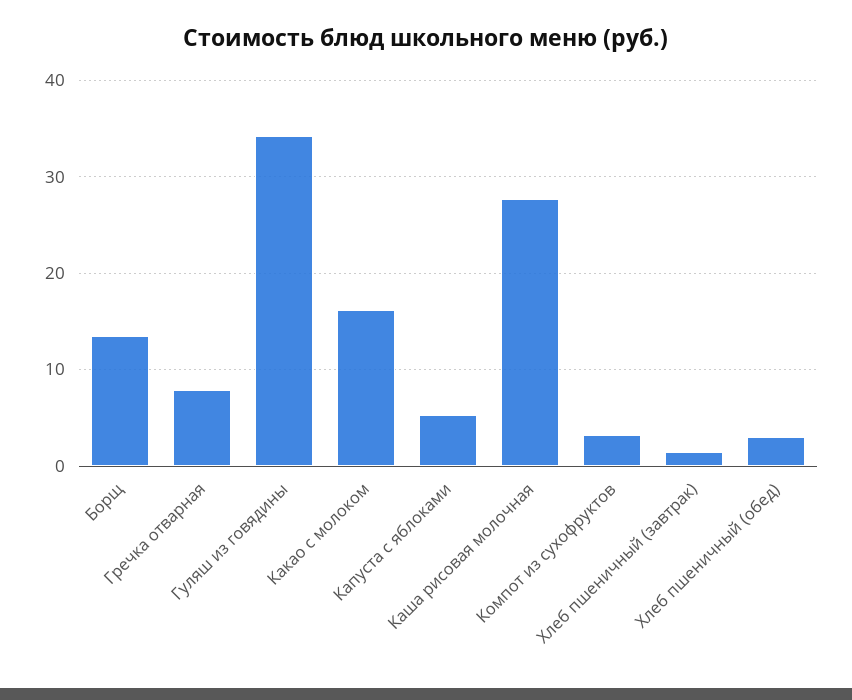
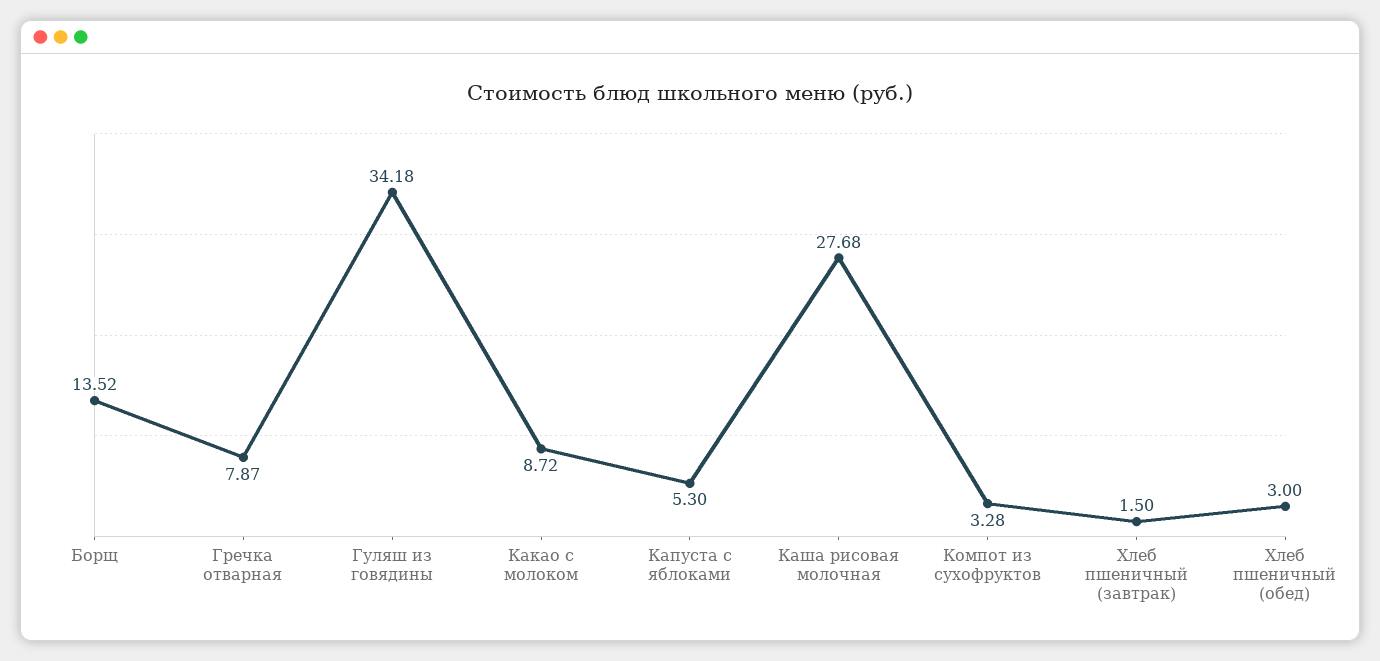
  {
    "Борщ": 13.52,
    "Гречка отварная": 7.87,
    "Гуляш из говядины": 34.18,
-   "Какао с молоком": 16,
+   "Какао с молоком": 8.72,
    "Капуста с яблоками": 5.3,
    "Каша рисовая молочная": 27.68,
    "Компот из сухофруктов": 3.28,
    "Хлеб пшеничный (завтрак)": 1.5,
    "Хлеб пшеничный (обед)": 3
  }

